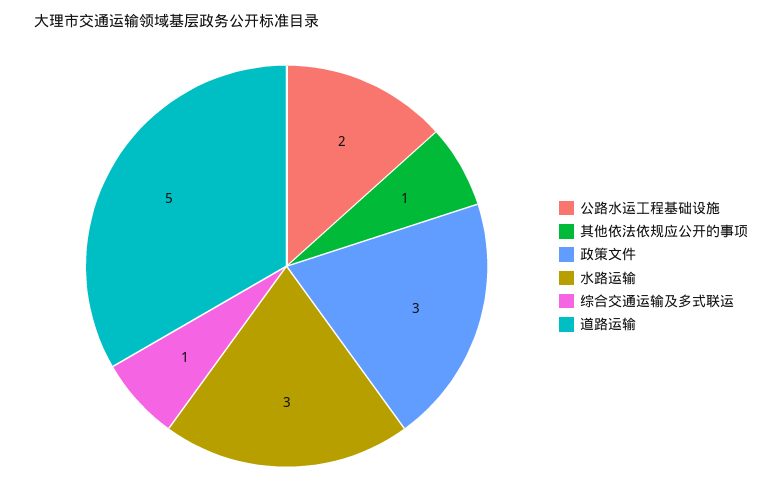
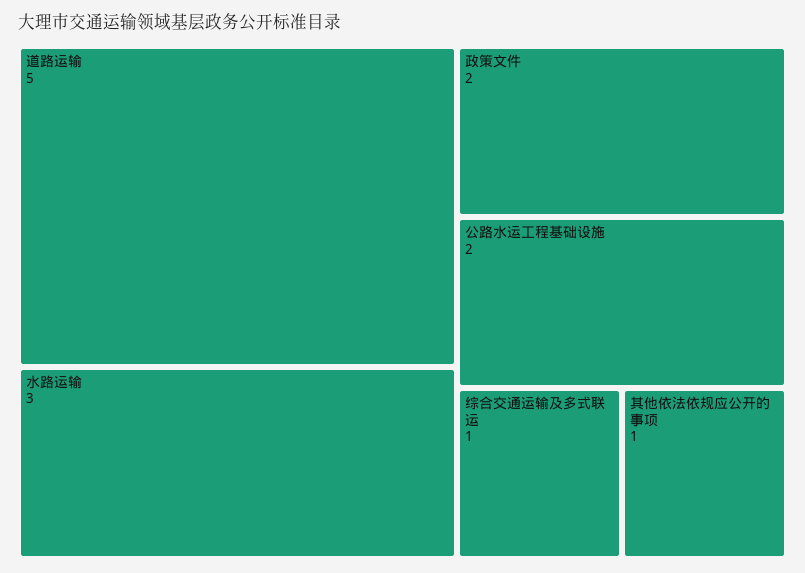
  {
    "公路水运工程基础设施": 2,
    "其他依法依规应公开的事项": 1,
-   "政策文件": 3,
+   "政策文件": 2,
    "水路运输": 3,
    "综合交通运输及多式联运": 1,
    "道路运输": 5
  }

